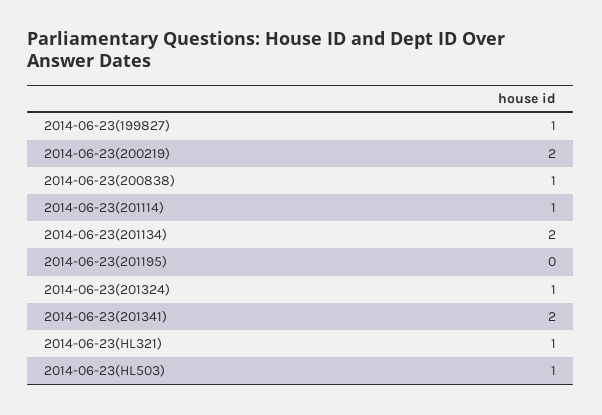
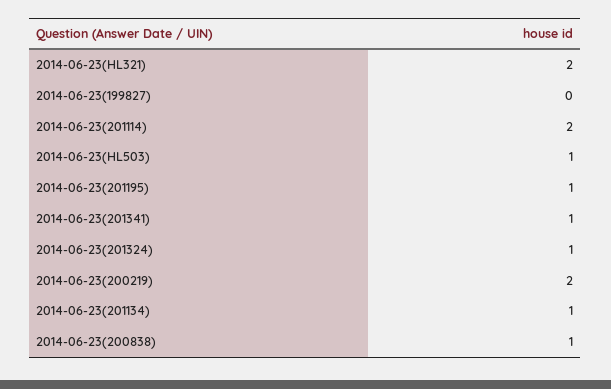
  {
-   "2014-06-23(199827)": 1,
+   "2014-06-23(199827)": 0,
    "2014-06-23(200219)": 2,
    "2014-06-23(200838)": 1,
-   "2014-06-23(201114)": 1,
+   "2014-06-23(201114)": 2,
-   "2014-06-23(201134)": 2,
+   "2014-06-23(201134)": 1,
-   "2014-06-23(201195)": 0,
+   "2014-06-23(201195)": 1,
    "2014-06-23(201324)": 1,
-   "2014-06-23(201341)": 2,
+   "2014-06-23(201341)": 1,
-   "2014-06-23(HL321)": 1,
+   "2014-06-23(HL321)": 2,
    "2014-06-23(HL503)": 1
  }

